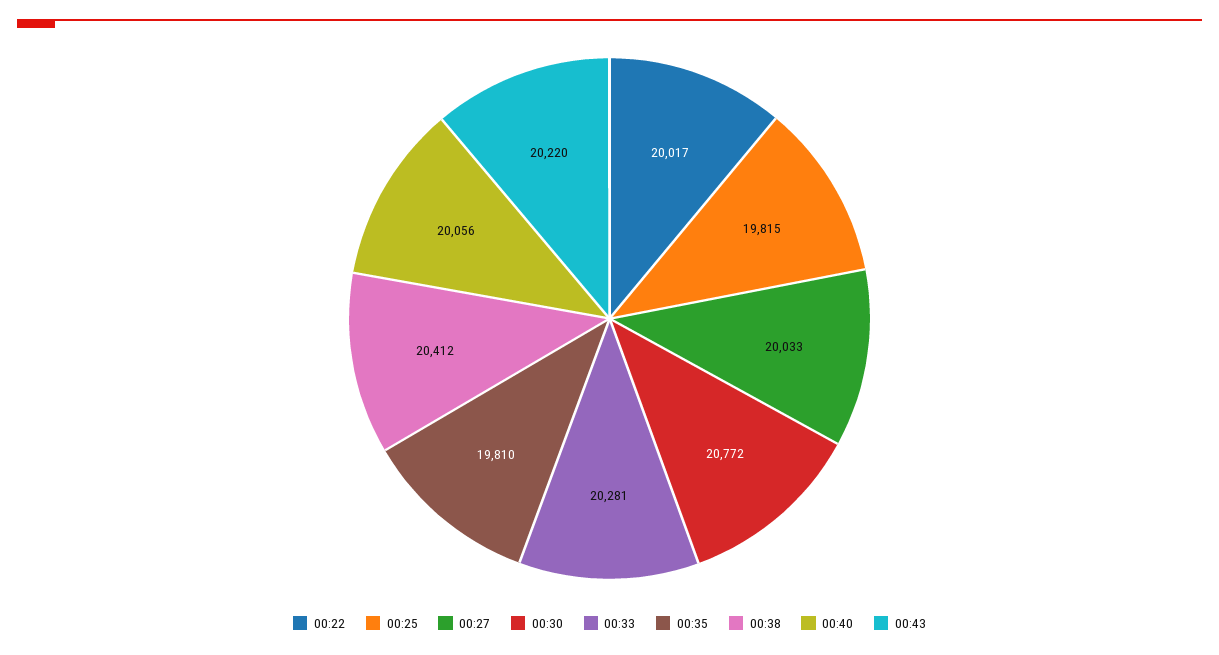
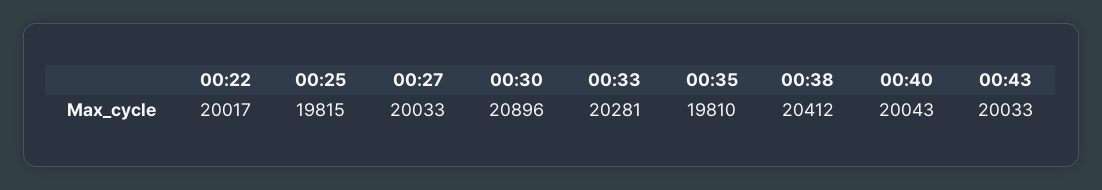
  {
    "00:22": 20017,
    "00:25": 19815,
    "00:27": 20033,
-   "00:30": 20772,
+   "00:30": 20896,
    "00:33": 20281,
    "00:35": 19810,
    "00:38": 20412,
-   "00:40": 20056,
+   "00:40": 20043,
-   "00:43": 20220
+   "00:43": 20033
  }

